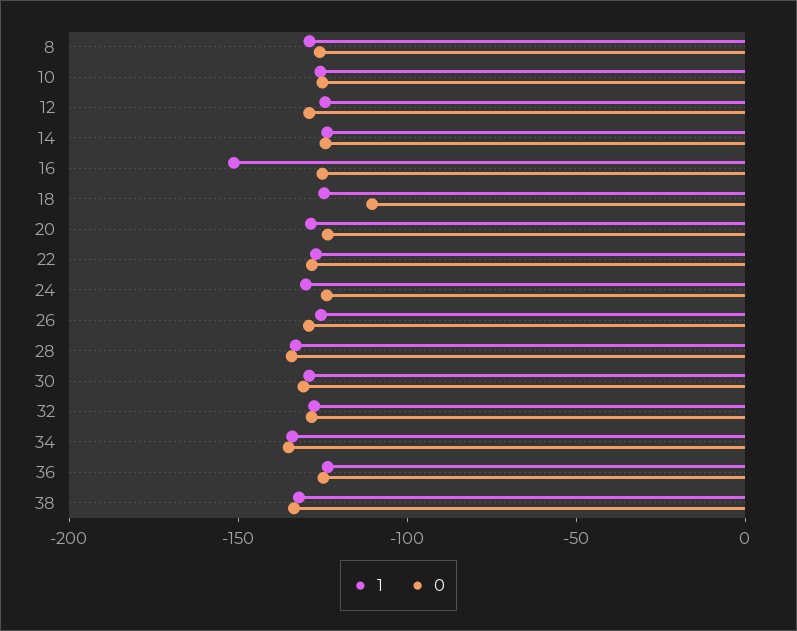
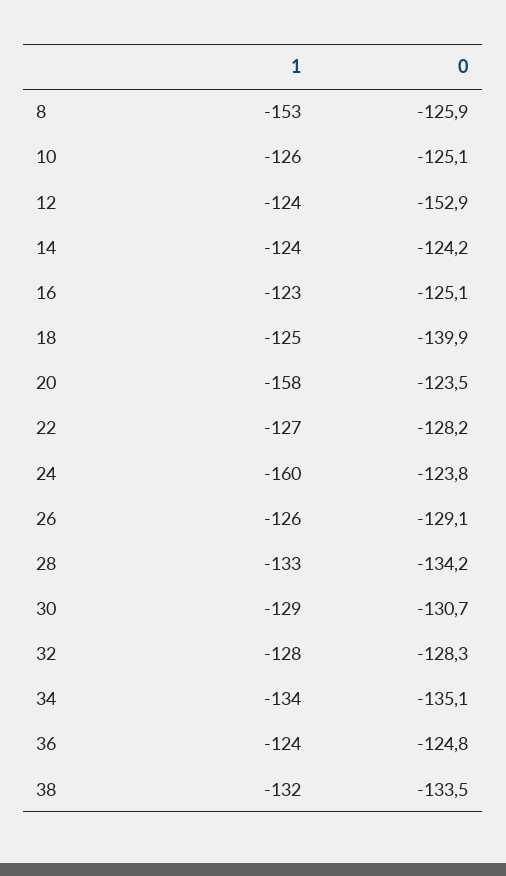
  {
    "1": {
-     "8": -130,
+     "8": -153,
      "10": -126,
      "12": -124,
      "14": -124,
-     "16": -150,
+     "16": -123,
      "18": -125,
-     "20": -130,
+     "20": -158,
      "22": -127,
-     "24": -130,
+     "24": -160,
      "26": -126,
      "28": -133,
      "30": -129,
      "32": -128,
      "34": -134,
      "36": -124,
      "38": -132
    },
    "0": {
      "8": -125.9,
      "10": -125.1,
-     "12": -130,
+     "12": -152.9,
      "14": -124.2,
      "16": -125.1,
-     "18": -110,
+     "18": -139.9,
      "20": -123.5,
      "22": -128.2,
      "24": -123.8,
      "26": -129.1,
      "28": -134.2,
      "30": -130.7,
      "32": -128.3,
      "34": -135.1,
      "36": -124.8,
      "38": -133.5
    }
  }

